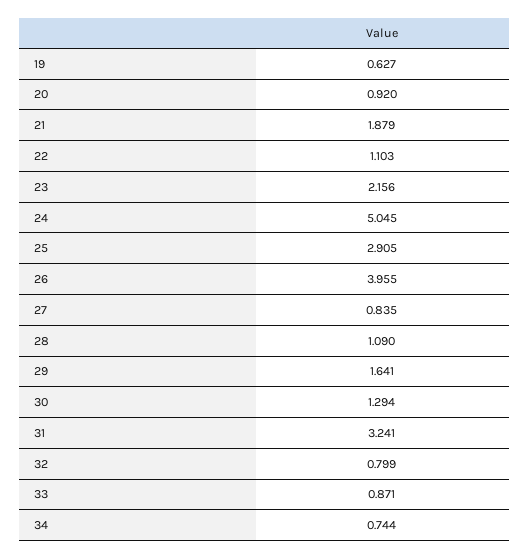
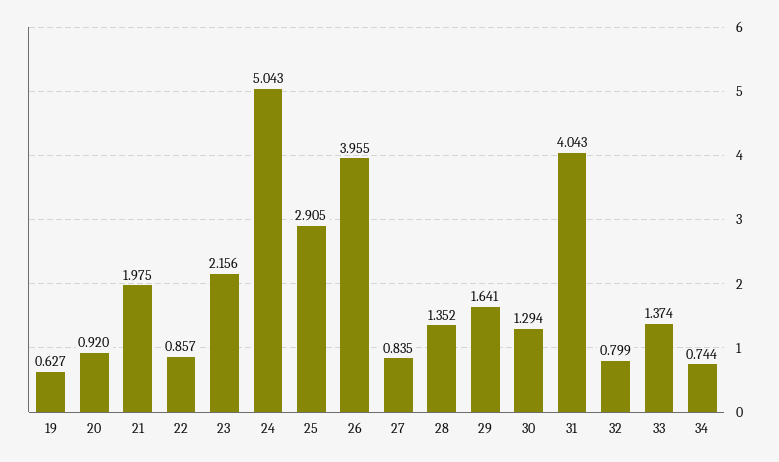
  {
    "19": 0.627,
    "20": 0.92,
-   "21": 1.879,
+   "21": 1.975,
-   "22": 1.103,
+   "22": 0.857,
    "23": 2.156,
-   "24": 5.045,
+   "24": 5.043,
    "25": 2.905,
    "26": 3.955,
    "27": 0.835,
-   "28": 1.09,
+   "28": 1.352,
    "29": 1.641,
    "30": 1.294,
-   "31": 3.241,
+   "31": 4.043,
    "32": 0.799,
-   "33": 0.871,
+   "33": 1.374,
    "34": 0.744
  }

